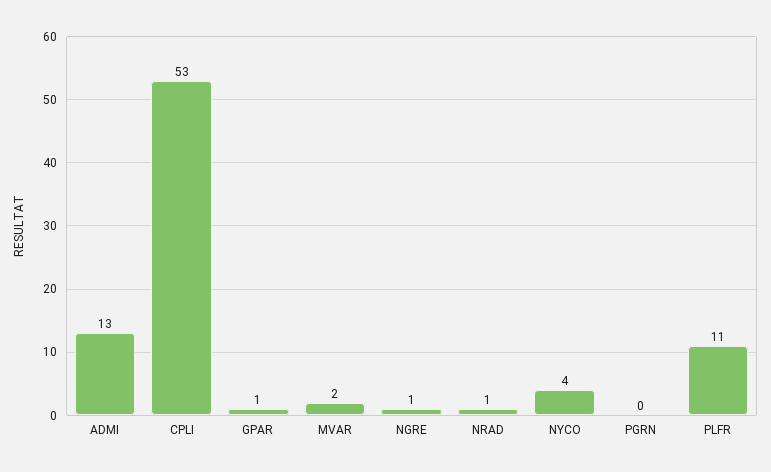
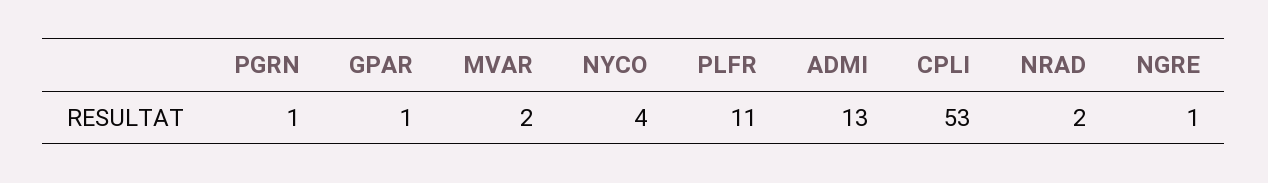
  {
    "ADMI": 13,
    "CPLI": 53,
    "GPAR": 1,
    "MVAR": 2,
    "NGRE": 1,
-   "NRAD": 1,
+   "NRAD": 2,
    "NYCO": 4,
-   "PGRN": 0,
+   "PGRN": 1,
    "PLFR": 11
  }

